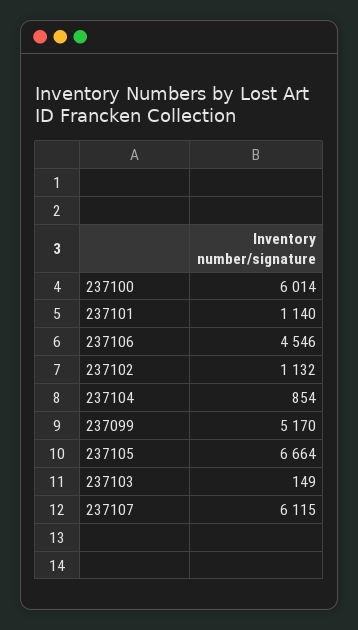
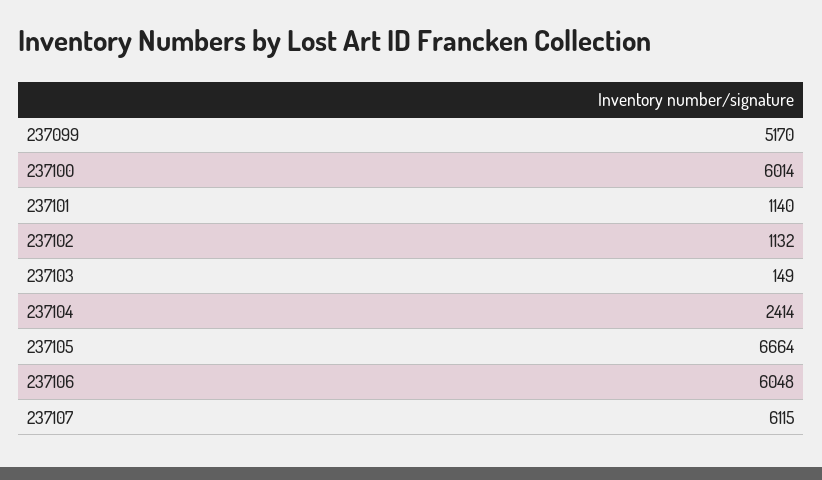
  {
    "237100": 6014,
    "237101": 1140,
-   "237106": 4546,
+   "237106": 6048,
    "237102": 1132,
-   "237104": 854,
+   "237104": 2414,
    "237099": 5170,
    "237105": 6664,
    "237103": 149,
    "237107": 6115
  }

